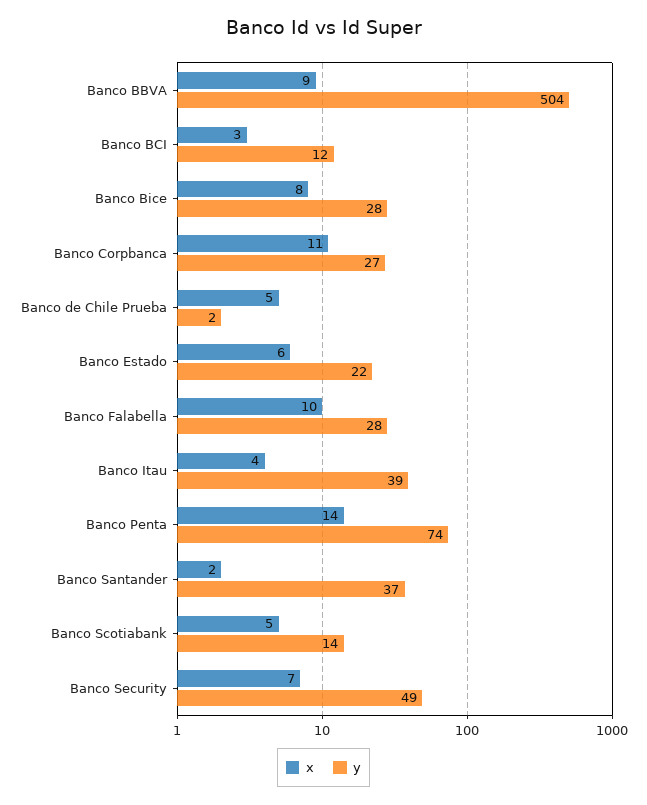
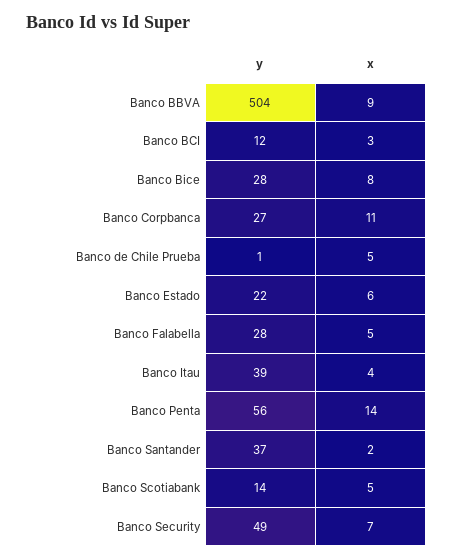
  {
    "x": {
      "Banco BBVA": 9,
      "Banco BCI": 3,
      "Banco Bice": 8,
      "Banco Corpbanca": 11,
      "Banco de Chile Prueba": 5,
      "Banco Estado": 6,
-     "Banco Falabella": 10,
+     "Banco Falabella": 5,
      "Banco Itau": 4,
      "Banco Penta": 14,
      "Banco Santander": 2,
      "Banco Scotiabank": 5,
      "Banco Security": 7
    },
    "y": {
      "Banco BBVA": 504,
      "Banco BCI": 12,
      "Banco Bice": 28,
      "Banco Corpbanca": 27,
-     "Banco de Chile Prueba": 2,
+     "Banco de Chile Prueba": 1,
      "Banco Estado": 22,
      "Banco Falabella": 28,
      "Banco Itau": 39,
-     "Banco Penta": 74,
+     "Banco Penta": 56,
      "Banco Santander": 37,
      "Banco Scotiabank": 14,
      "Banco Security": 49
    }
  }

